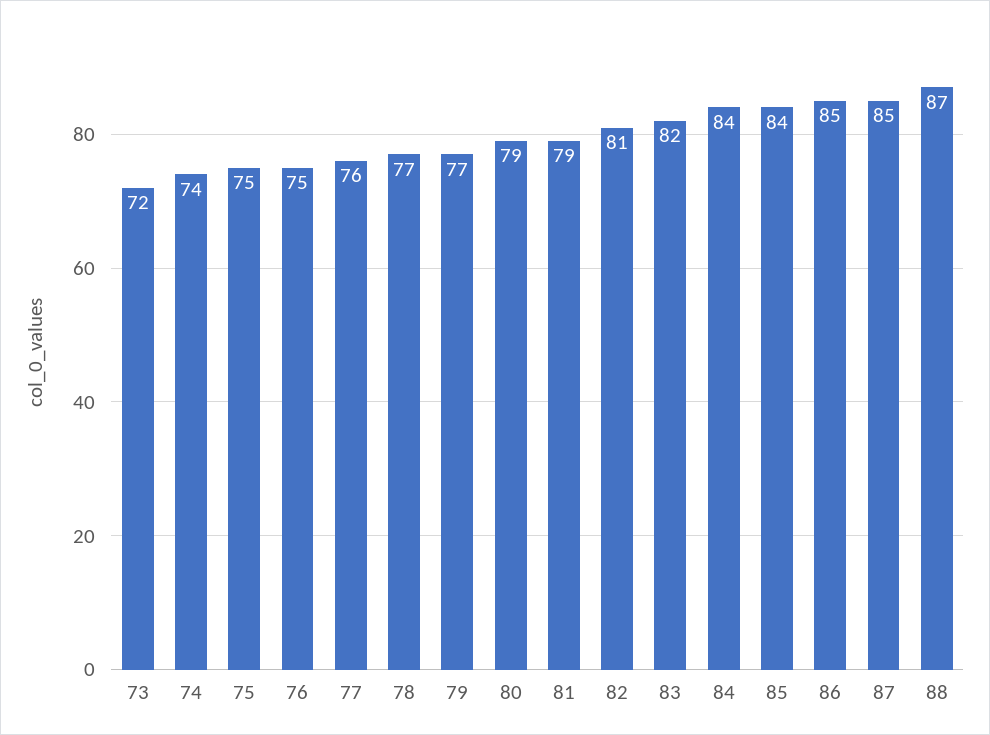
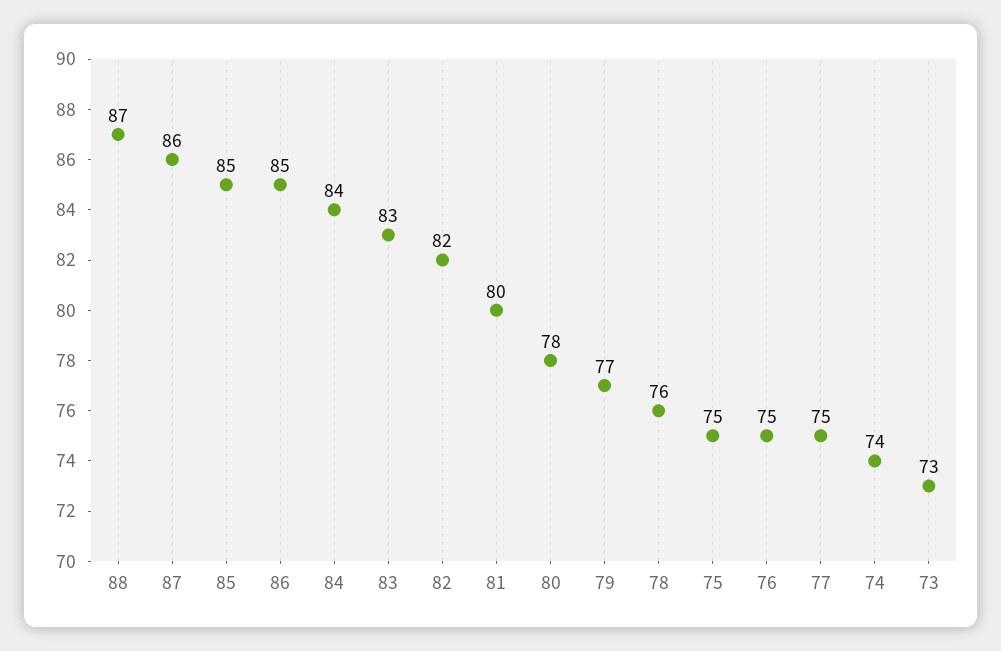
  {
-   "73": 72,
+   "73": 73,
    "74": 74,
    "75": 75,
    "76": 75,
-   "77": 76,
+   "77": 75,
-   "78": 77,
+   "78": 76,
    "79": 77,
-   "80": 79,
+   "80": 78,
-   "81": 79,
+   "81": 80,
-   "82": 81,
+   "82": 82,
-   "83": 82,
+   "83": 83,
    "84": 84,
-   "85": 84,
+   "85": 85,
    "86": 85,
-   "87": 85,
+   "87": 86,
    "88": 87
  }

